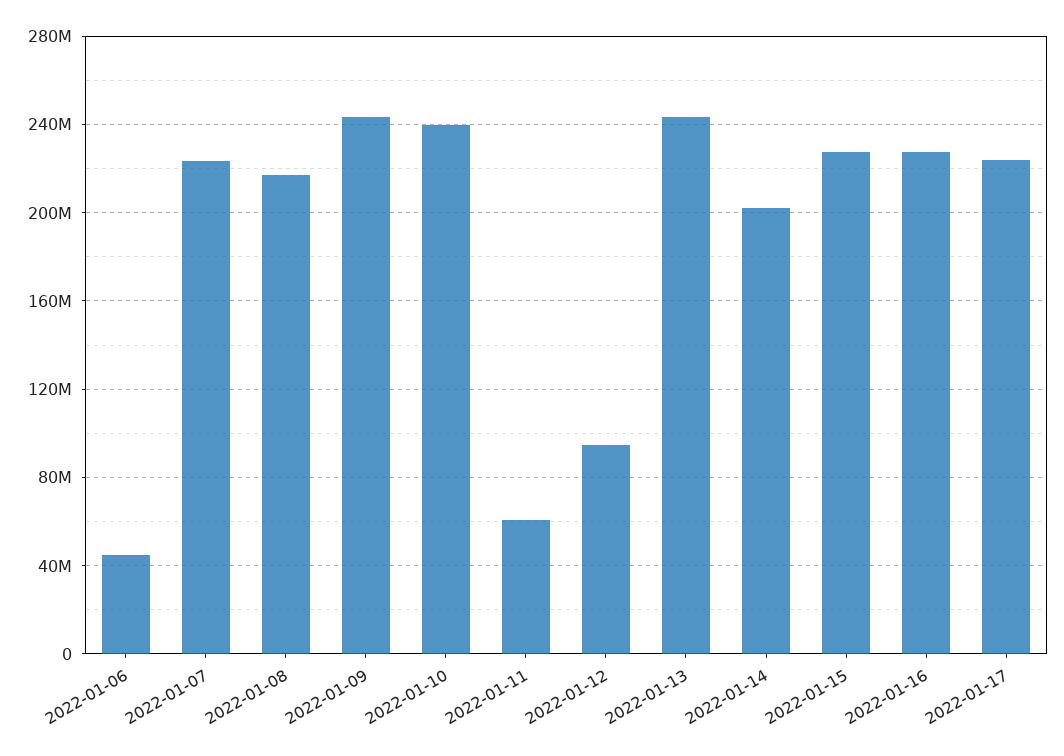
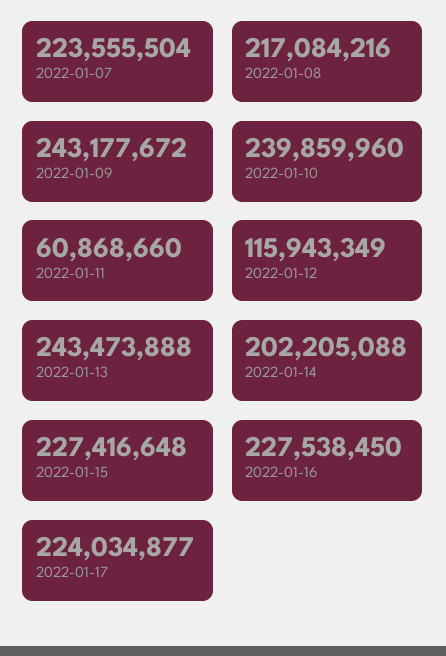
  {
-   "2022-01-06": 45000000,
    "2022-01-07": 223555504,
    "2022-01-08": 217084216,
    "2022-01-09": 243177672,
    "2022-01-10": 239859960,
    "2022-01-11": 60868660,
-   "2022-01-12": 95000000,
+   "2022-01-12": 115943349,
    "2022-01-13": 243473888,
    "2022-01-14": 202205088,
    "2022-01-15": 227416648,
    "2022-01-16": 227538450,
    "2022-01-17": 224034877
  }

